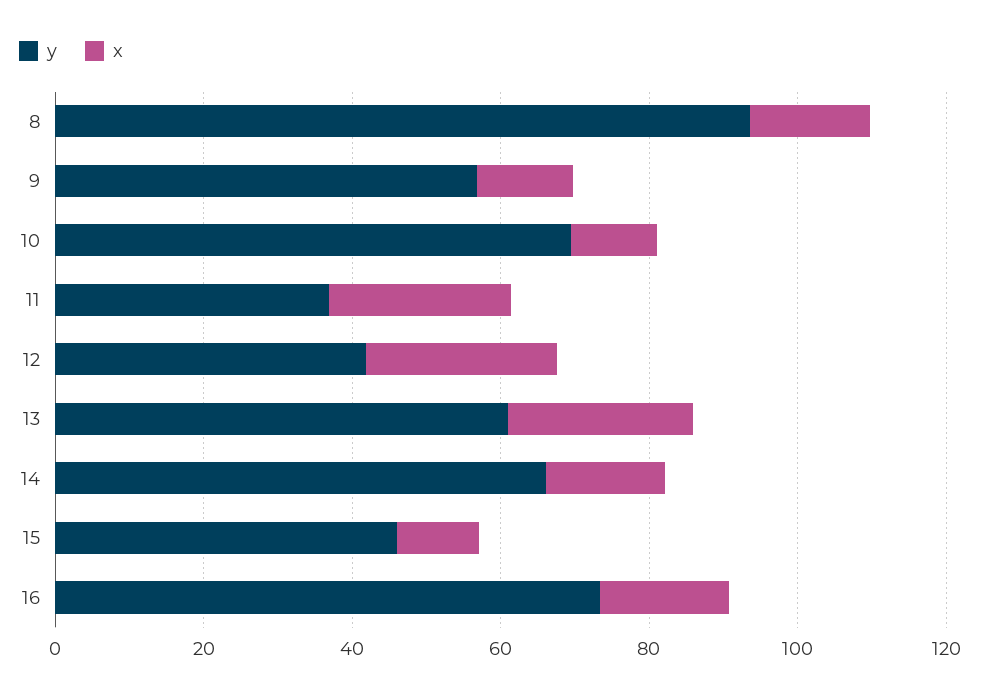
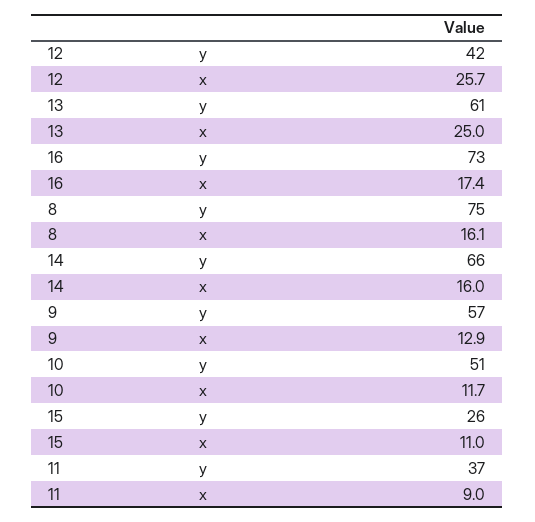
  {
    "y": {
-     "8": 95,
+     "8": 75,
      "9": 57,
-     "10": 70,
+     "10": 51,
      "11": 37,
      "12": 42,
      "13": 61,
      "14": 66,
-     "15": 45,
+     "15": 26,
      "16": 73
    },
    "x": {
      "8": 16.1,
      "9": 12.9,
      "10": 11.7,
-     "11": 25,
+     "11": 9,
      "12": 25.7,
      "13": 25,
      "14": 16,
      "15": 11,
      "16": 17.4
    }
  }

